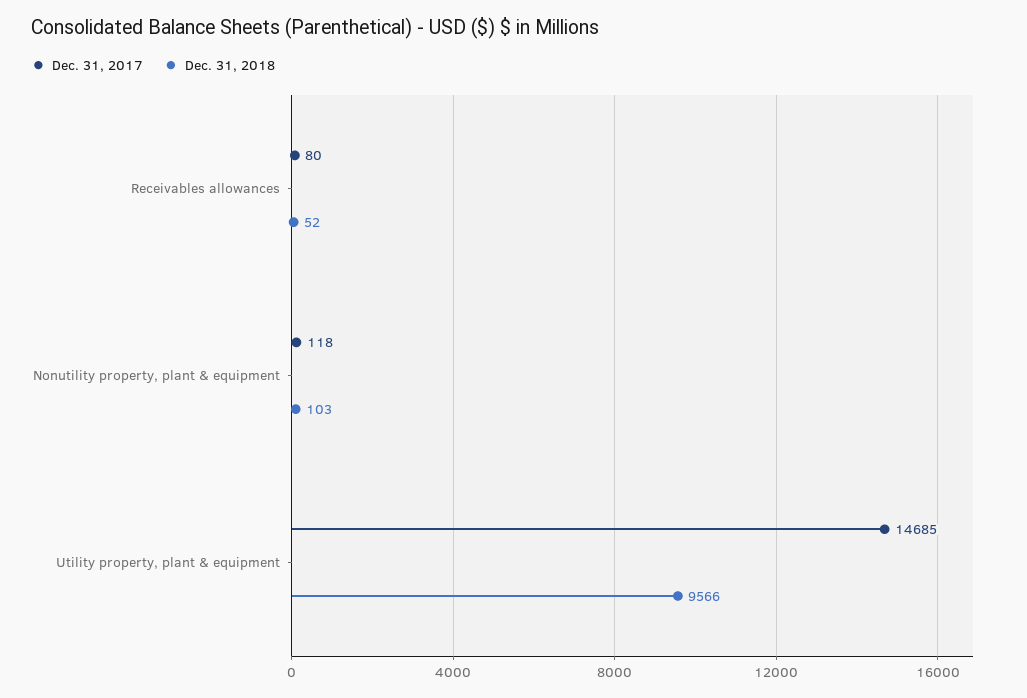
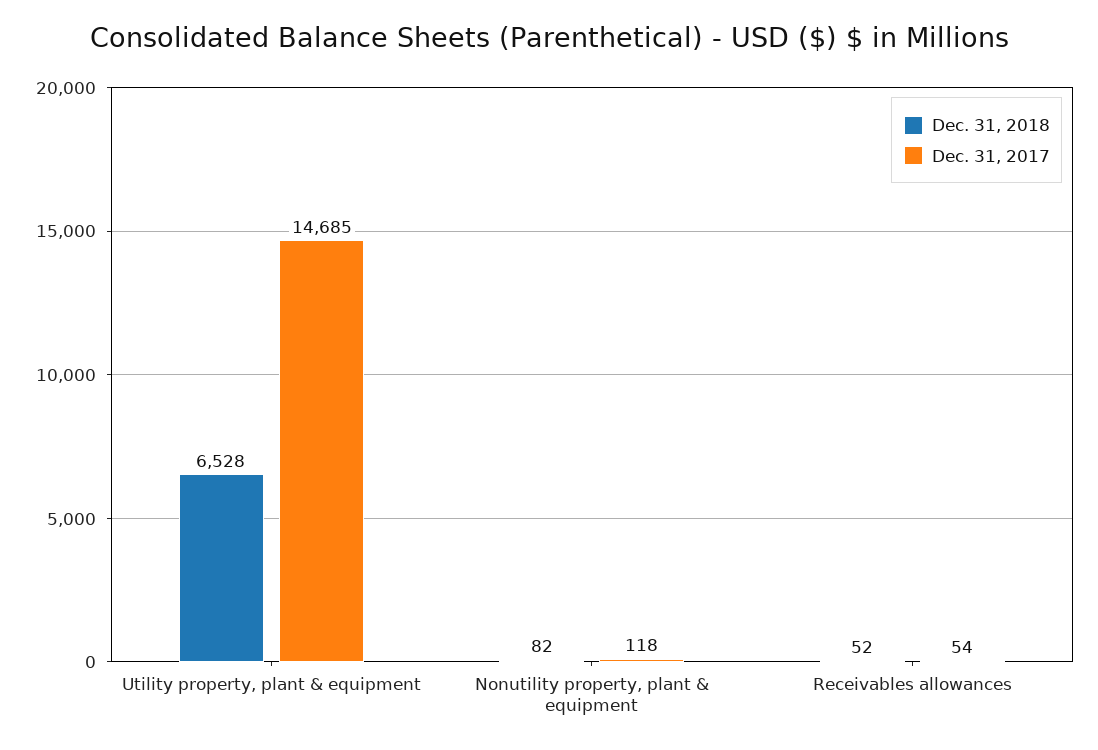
  {
    "Dec. 31, 2017": {
-     "Receivables allowances": 80,
+     "Receivables allowances": 54,
      "Nonutility property, plant & equipment": 118,
      "Utility property, plant & equipment": 14685
    },
    "Dec. 31, 2018": {
      "Receivables allowances": 52,
-     "Nonutility property, plant & equipment": 103,
+     "Nonutility property, plant & equipment": 82,
-     "Utility property, plant & equipment": 9566
+     "Utility property, plant & equipment": 6528
    }
  }

